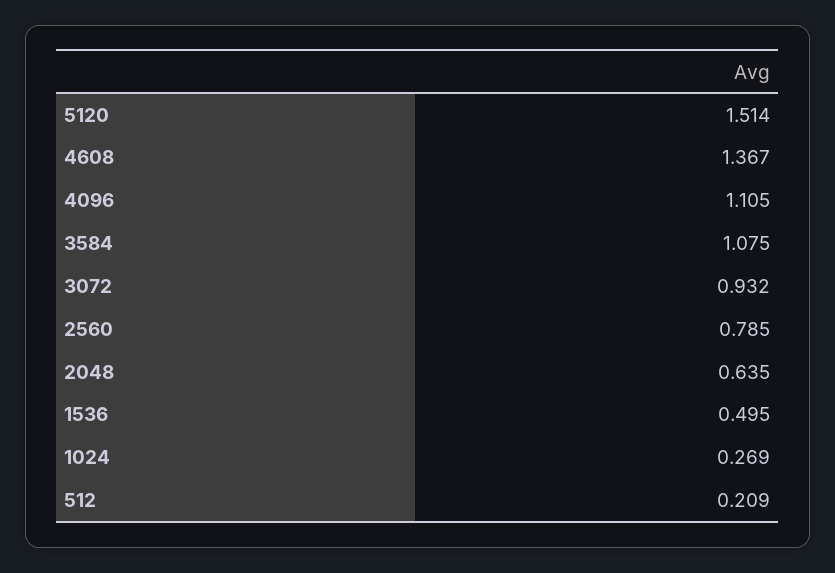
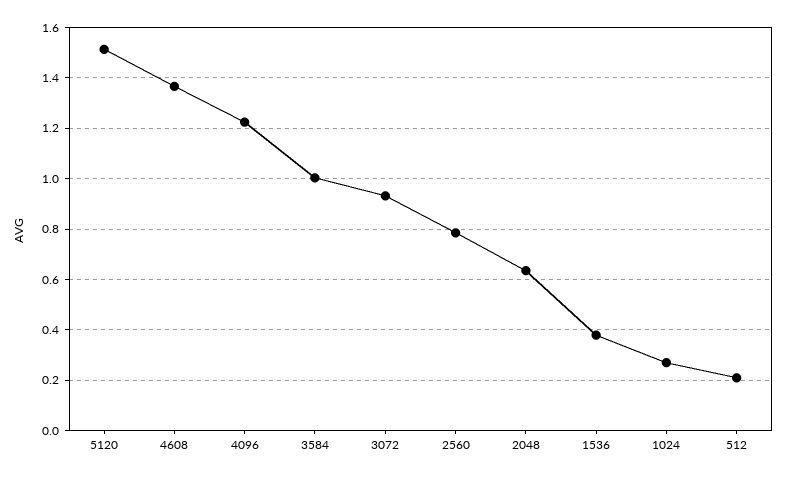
  {
    "5120": 1.514,
    "4608": 1.367,
-   "4096": 1.105,
+   "4096": 1.225,
-   "3584": 1.075,
+   "3584": 1,
    "3072": 0.932,
    "2560": 0.785,
    "2048": 0.635,
-   "1536": 0.495,
+   "1536": 0.375,
    "1024": 0.269,
    "512": 0.209
  }

